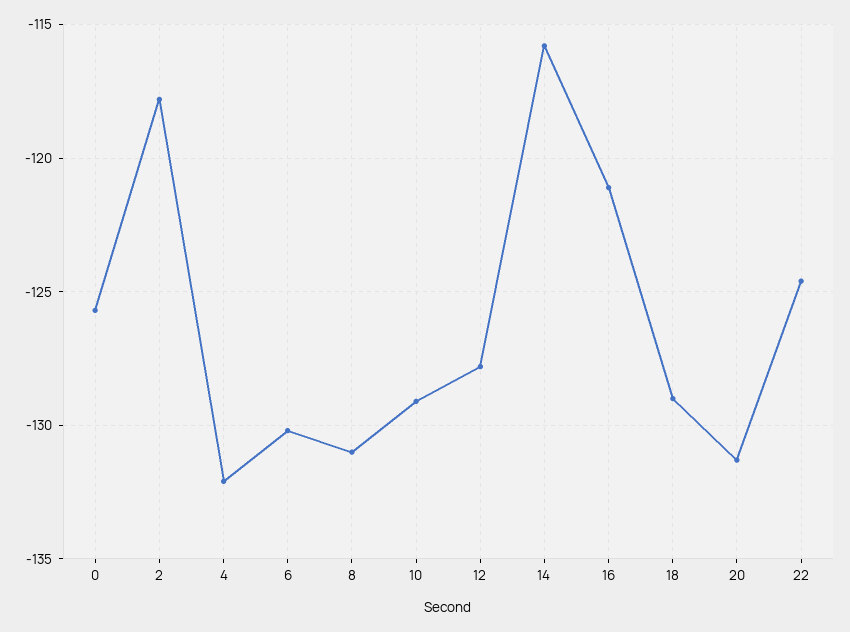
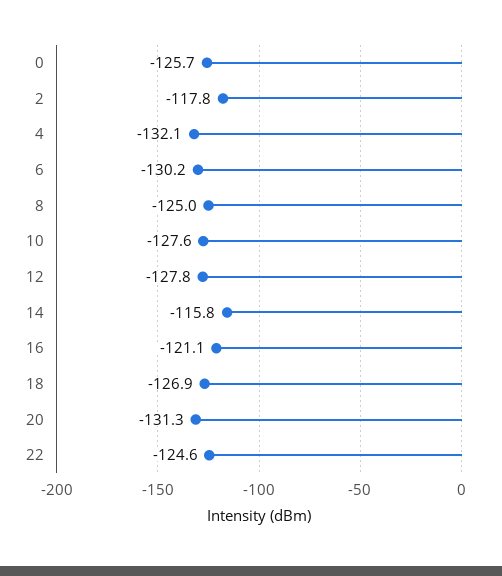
  {
    "0": -125.7,
    "2": -117.8,
    "4": -132.1,
    "6": -130.2,
-   "8": -131,
+   "8": -125,
-   "10": -129,
+   "10": -127.6,
    "12": -127.8,
    "14": -115.8,
    "16": -121.1,
-   "18": -129,
+   "18": -126.9,
    "20": -131.3,
    "22": -124.6
  }

